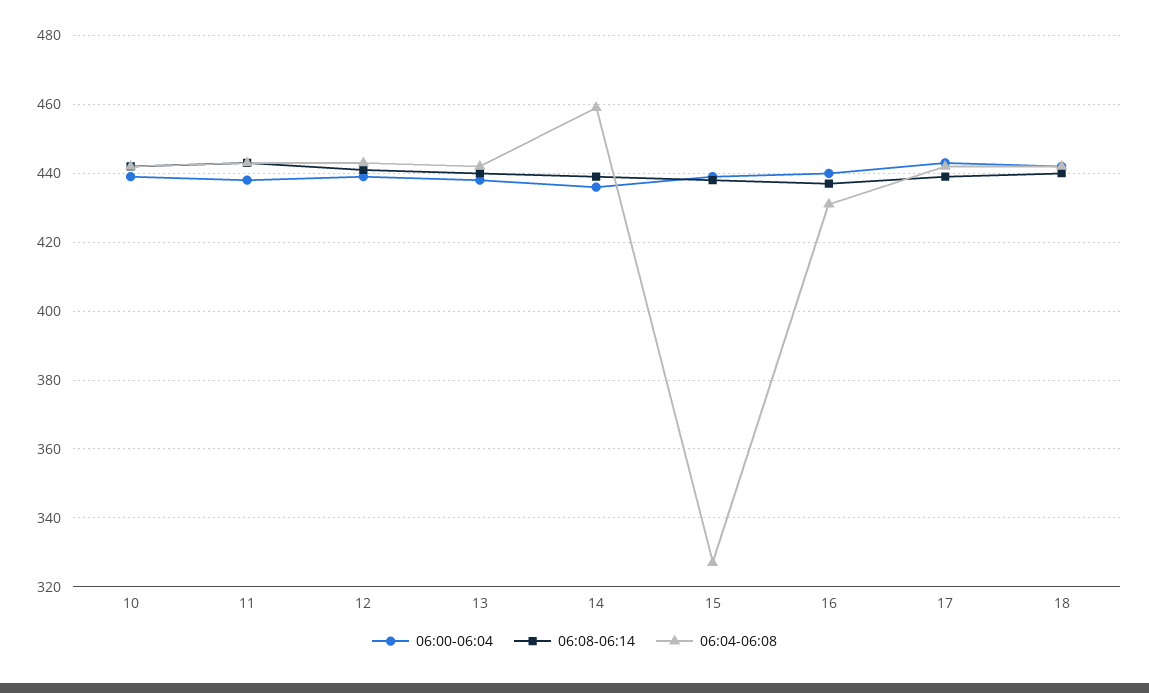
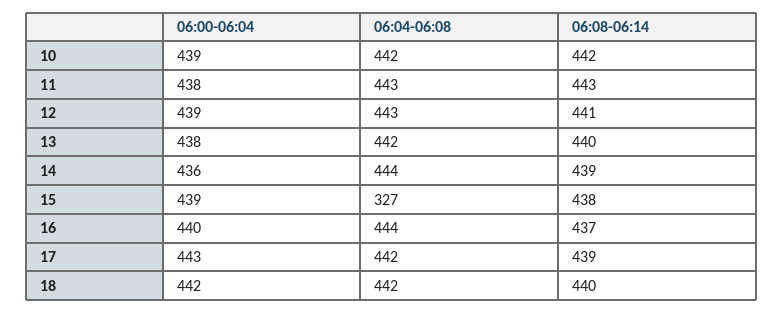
  {
    "06:00-06:04": {
      "10": 439,
      "11": 438,
      "12": 439,
      "13": 438,
      "14": 436,
      "15": 439,
      "16": 440,
      "17": 443,
      "18": 442
    },
    "06:08-06:14": {
      "10": 442,
      "11": 443,
      "12": 441,
      "13": 440,
      "14": 439,
      "15": 438,
      "16": 437,
      "17": 439,
      "18": 440
    },
    "06:04-06:08": {
      "10": 442,
      "11": 443,
      "12": 443,
      "13": 442,
-     "14": 460,
+     "14": 444,
      "15": 327,
-     "16": 430,
+     "16": 444,
      "17": 442,
      "18": 442
    }
  }

